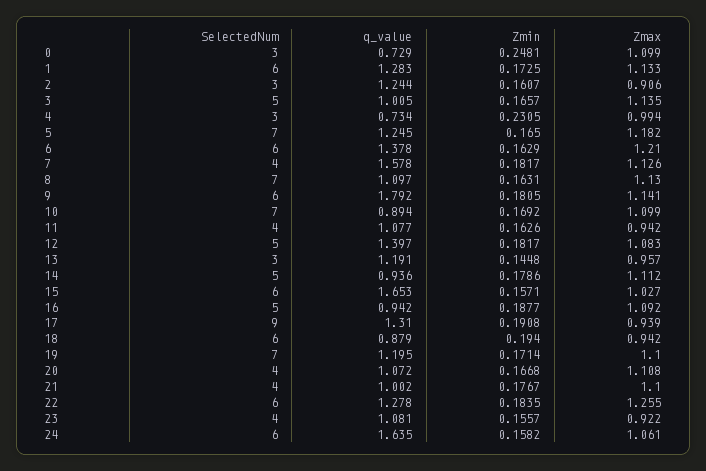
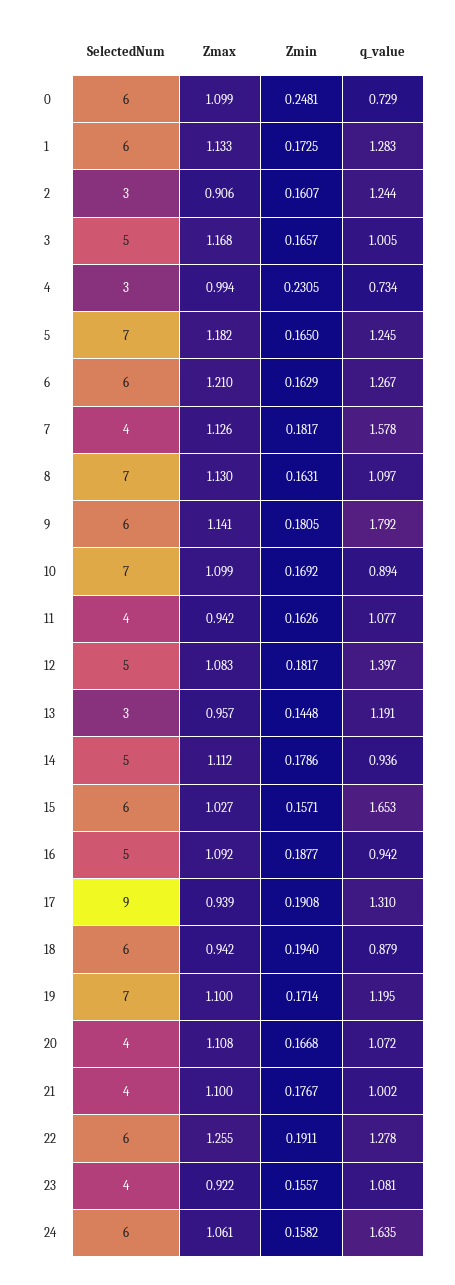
  {
    "SelectedNum": {
-     "0": 3,
+     "0": 6,
      "1": 6,
      "2": 3,
      "3": 5,
      "4": 3,
      "5": 7,
      "6": 6,
      "7": 4,
      "8": 7,
      "9": 6,
      "10": 7,
      "11": 4,
      "12": 5,
      "13": 3,
      "14": 5,
      "15": 6,
      "16": 5,
      "17": 9,
      "18": 6,
      "19": 7,
      "20": 4,
      "21": 4,
      "22": 6,
      "23": 4,
      "24": 6
    },
    "q_value": {
      "0": 0.729,
      "1": 1.283,
      "2": 1.244,
      "3": 1.005,
      "4": 0.734,
      "5": 1.245,
-     "6": 1.378,
+     "6": 1.267,
      "7": 1.578,
      "8": 1.097,
      "9": 1.792,
      "10": 0.894,
      "11": 1.077,
      "12": 1.397,
      "13": 1.191,
      "14": 0.936,
      "15": 1.653,
      "16": 0.942,
      "17": 1.31,
      "18": 0.879,
      "19": 1.195,
      "20": 1.072,
      "21": 1.002,
      "22": 1.278,
      "23": 1.081,
      "24": 1.635
    },
    "Zmin": {
      "0": 0.2481,
      "1": 0.1725,
      "2": 0.1607,
      "3": 0.1657,
      "4": 0.2305,
      "5": 0.165,
      "6": 0.1629,
      "7": 0.1817,
      "8": 0.1631,
      "9": 0.1805,
      "10": 0.1692,
      "11": 0.1626,
      "12": 0.1817,
      "13": 0.1448,
      "14": 0.1786,
      "15": 0.1571,
      "16": 0.1877,
      "17": 0.1908,
      "18": 0.194,
      "19": 0.1714,
      "20": 0.1668,
      "21": 0.1767,
-     "22": 0.1835,
+     "22": 0.1911,
      "23": 0.1557,
      "24": 0.1582
    },
    "Zmax": {
      "0": 1.099,
      "1": 1.133,
      "2": 0.906,
-     "3": 1.135,
+     "3": 1.168,
      "4": 0.994,
      "5": 1.182,
      "6": 1.21,
      "7": 1.126,
      "8": 1.13,
      "9": 1.141,
      "10": 1.099,
      "11": 0.942,
      "12": 1.083,
      "13": 0.957,
      "14": 1.112,
      "15": 1.027,
      "16": 1.092,
      "17": 0.939,
      "18": 0.942,
      "19": 1.1,
      "20": 1.108,
      "21": 1.1,
      "22": 1.255,
      "23": 0.922,
      "24": 1.061
    }
  }

